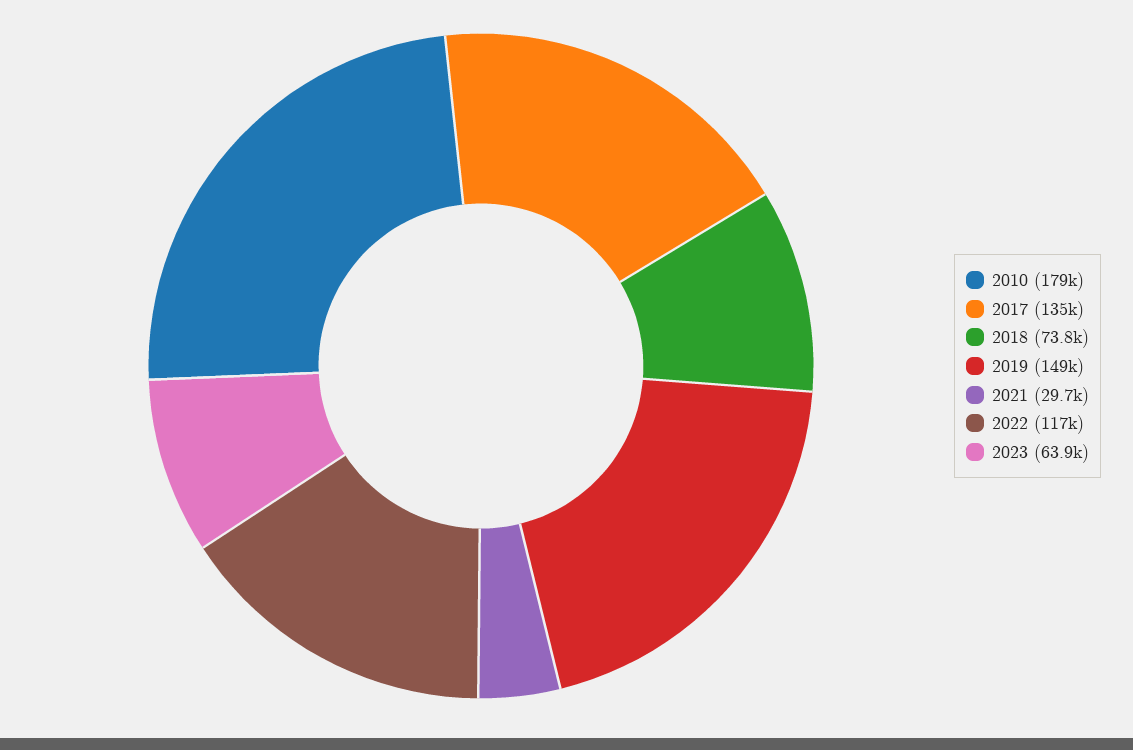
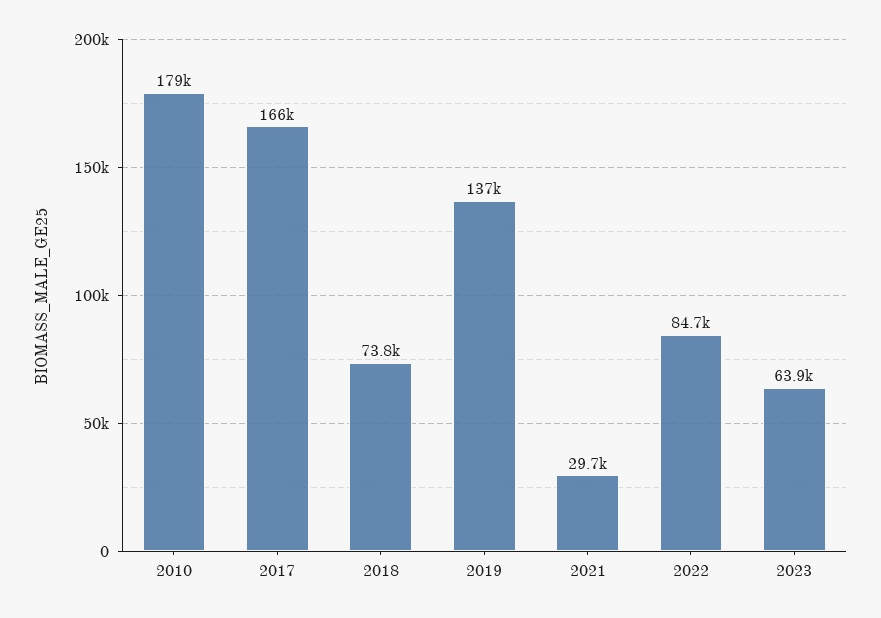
  {
    "2010": 179000,
-   "2017": 135000,
+   "2017": 166000,
    "2018": 73800,
-   "2019": 149000,
+   "2019": 137000,
    "2021": 29700,
-   "2022": 117000,
+   "2022": 84700,
    "2023": 63900
  }

